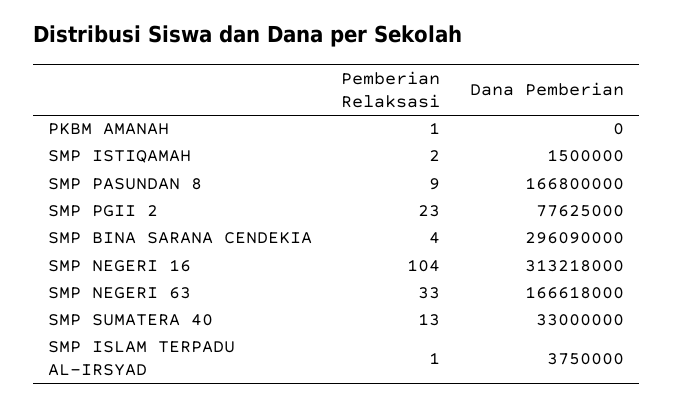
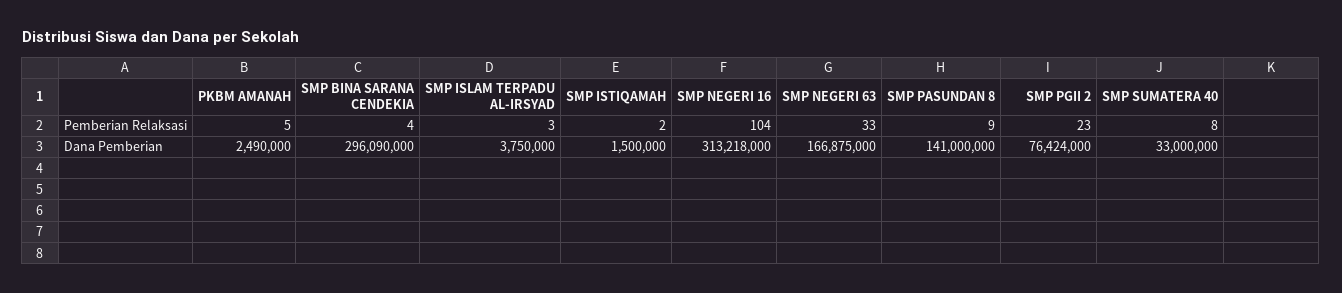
  {
    "Pemberian Relaksasi": {
-     "PKBM AMANAH": 1,
+     "PKBM AMANAH": 5,
      "SMP ISTIQAMAH": 2,
      "SMP PASUNDAN 8": 9,
      "SMP PGII 2": 23,
      "SMP BINA SARANA CENDEKIA": 4,
      "SMP NEGERI 16": 104,
      "SMP NEGERI 63": 33,
-     "SMP SUMATERA 40": 13,
+     "SMP SUMATERA 40": 8,
-     "SMP ISLAM TERPADU AL-IRSYAD": 1
+     "SMP ISLAM TERPADU AL-IRSYAD": 3
    },
    "Dana Pemberian": {
-     "PKBM AMANAH": 0,
+     "PKBM AMANAH": 2490000,
      "SMP ISTIQAMAH": 1500000,
-     "SMP PASUNDAN 8": 166800000,
+     "SMP PASUNDAN 8": 141000000,
-     "SMP PGII 2": 77625000,
+     "SMP PGII 2": 76424000,
      "SMP BINA SARANA CENDEKIA": 296090000,
      "SMP NEGERI 16": 313218000,
-     "SMP NEGERI 63": 166618000,
+     "SMP NEGERI 63": 166875000,
      "SMP SUMATERA 40": 33000000,
      "SMP ISLAM TERPADU AL-IRSYAD": 3750000
    }
  }

